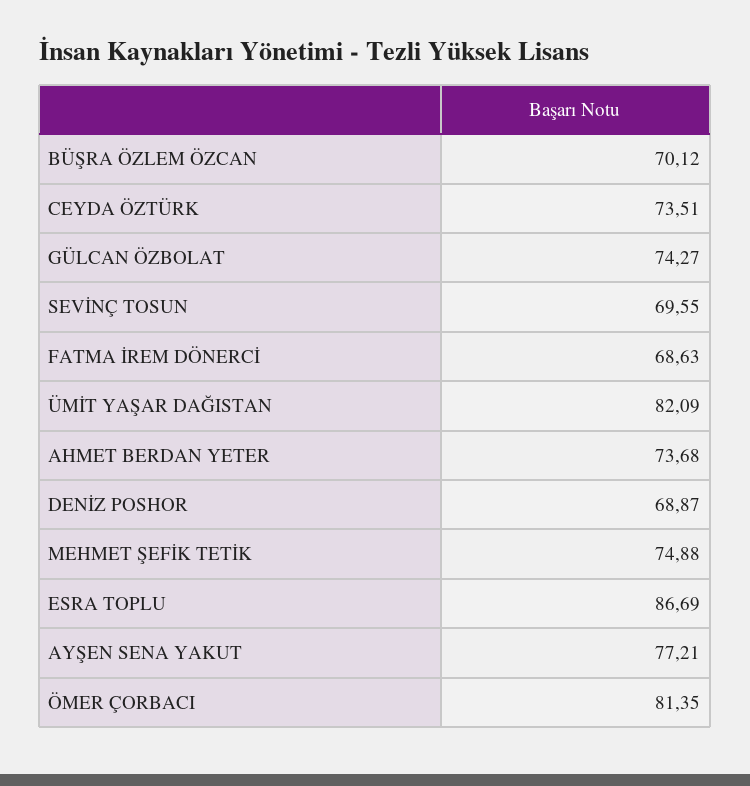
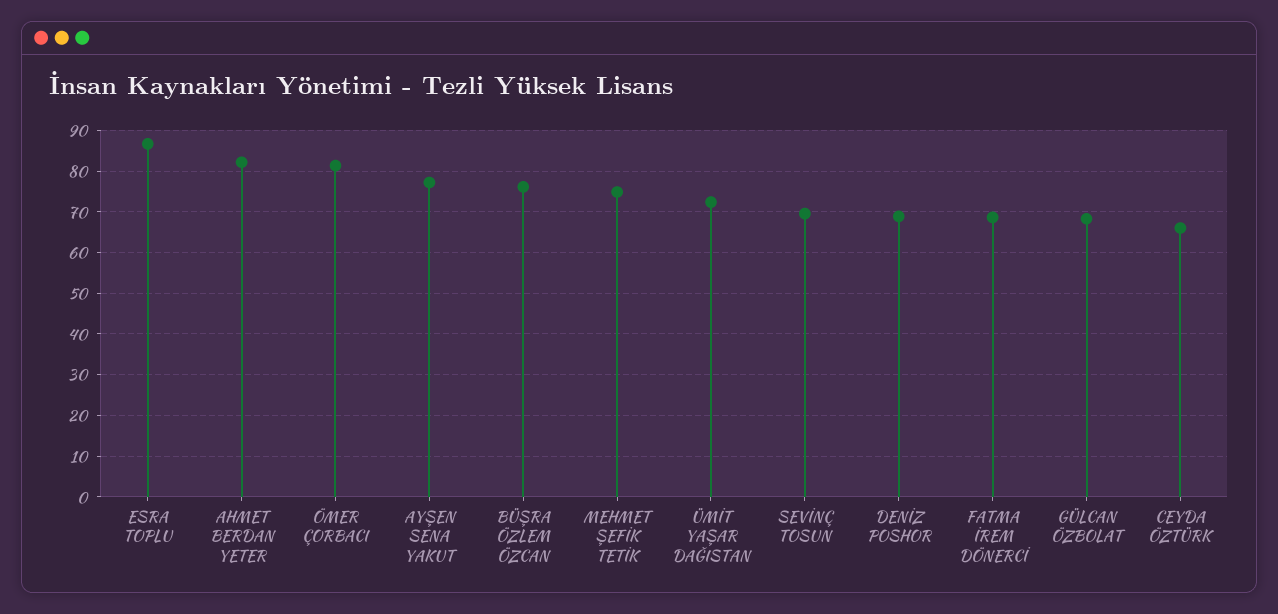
  {
-   "BÜŞRA ÖZLEM ÖZCAN": 70.12,
+   "BÜŞRA ÖZLEM ÖZCAN": 76,
-   "CEYDA ÖZTÜRK": 73.51,
+   "CEYDA ÖZTÜRK": 66,
-   "GÜLCAN ÖZBOLAT": 74.27,
+   "GÜLCAN ÖZBOLAT": 68,
    "SEVİNÇ TOSUN": 69.55,
    "FATMA İREM DÖNERCİ": 68.63,
-   "ÜMİT YAŞAR DAĞISTAN": 82.09,
+   "ÜMİT YAŞAR DAĞISTAN": 72,
-   "AHMET BERDAN YETER": 73.68,
+   "AHMET BERDAN YETER": 82,
    "DENİZ POSHOR": 68.87,
    "MEHMET ŞEFİK TETİK": 74.88,
    "ESRA TOPLU": 86.69,
    "AYŞEN SENA YAKUT": 77.21,
    "ÖMER ÇORBACI": 81.35
  }

